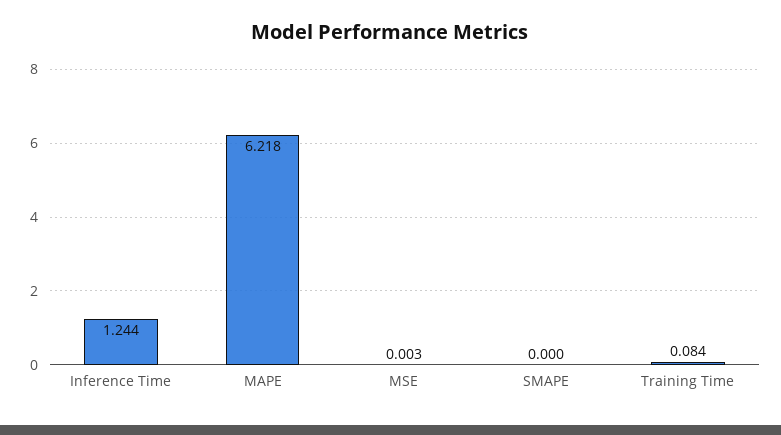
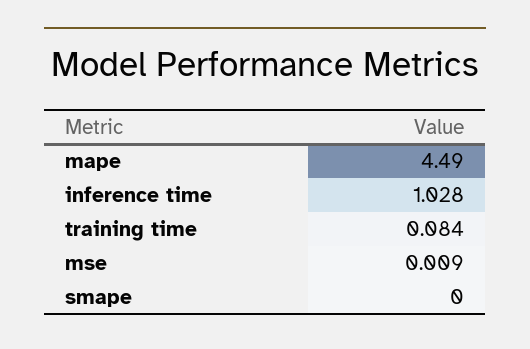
  {
-   "Inference Time": 1.244,
+   "Inference Time": 1.028,
-   "MAPE": 6.218,
+   "MAPE": 4.49,
-   "MSE": 0.003,
+   "MSE": 0.009,
    "SMAPE": 0,
    "Training Time": 0.084
  }

